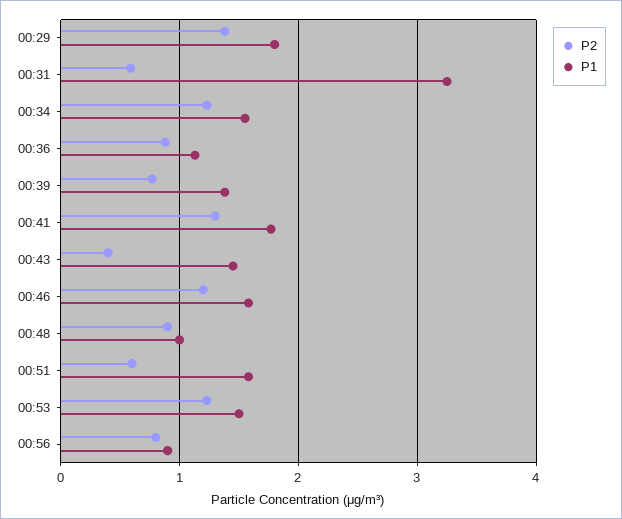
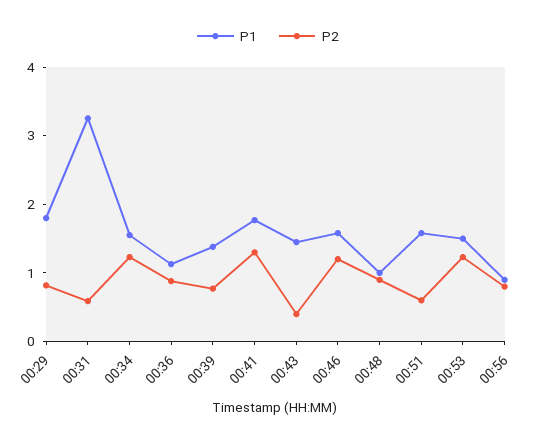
  {
    "P2": {
-     "00:29": 1.4,
+     "00:29": 0.8,
      "00:31": 0.6,
      "00:34": 1.2,
      "00:36": 0.9,
      "00:39": 0.8,
      "00:41": 1.3,
      "00:43": 0.4,
      "00:46": 1.2,
      "00:48": 0.9,
      "00:51": 0.6,
      "00:53": 1.2,
      "00:56": 0.8
    },
    "P1": {
      "00:29": 1.8,
      "00:31": 3.3,
      "00:34": 1.6,
      "00:36": 1.1,
      "00:39": 1.4,
      "00:41": 1.8,
      "00:43": 1.5,
      "00:46": 1.6,
      "00:48": 1,
      "00:51": 1.6,
      "00:53": 1.5,
      "00:56": 0.9
    }
  }

